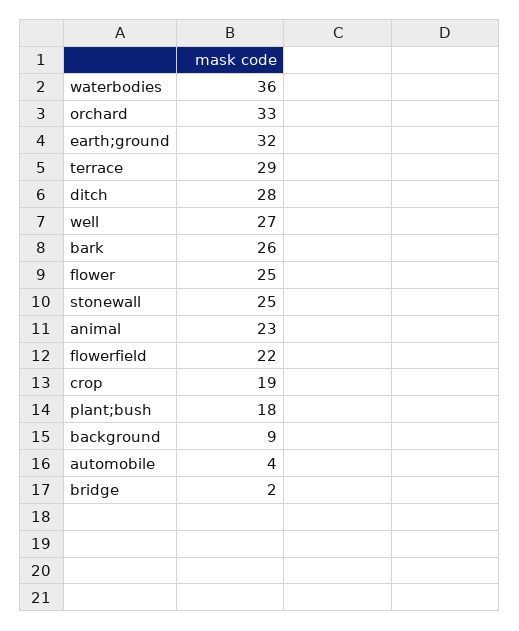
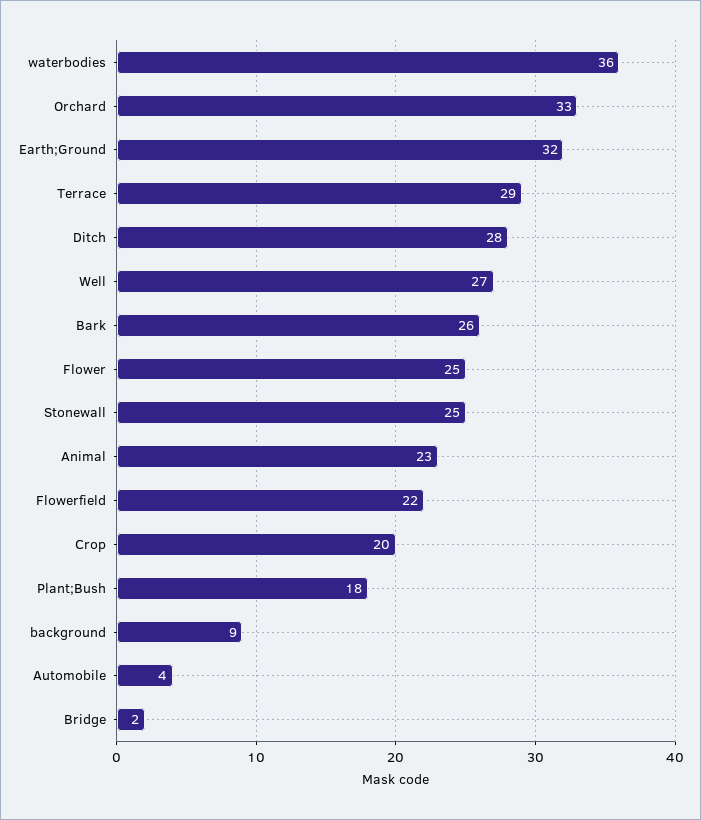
  {
    "waterbodies": 36,
    "orchard": 33,
    "earth;ground": 32,
    "terrace": 29,
    "ditch": 28,
    "well": 27,
    "bark": 26,
    "flower": 25,
    "stonewall": 25,
    "animal": 23,
    "flowerfield": 22,
-   "crop": 19,
+   "crop": 20,
    "plant;bush": 18,
    "background": 9,
    "automobile": 4,
    "bridge": 2
  }

